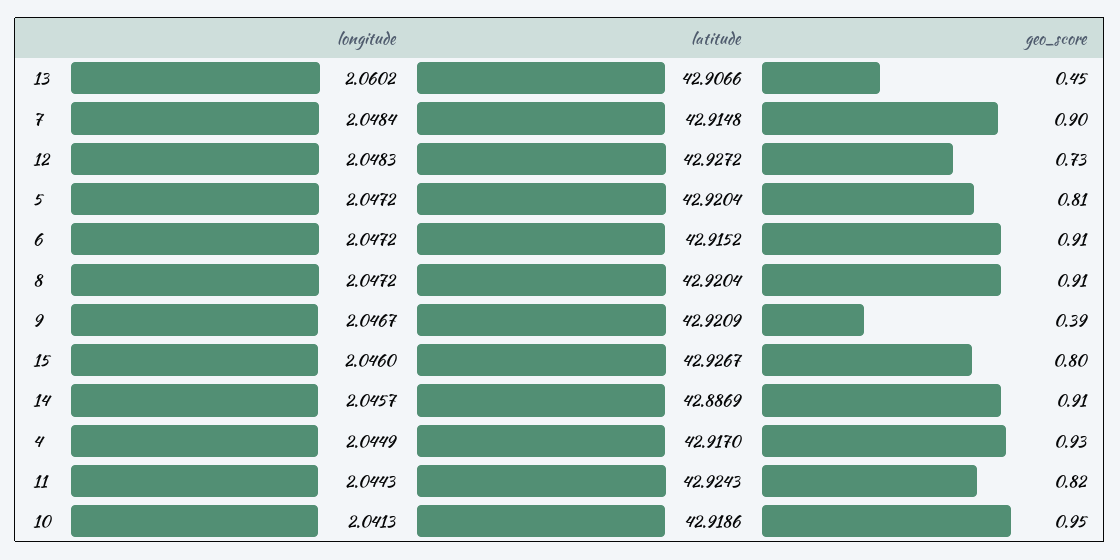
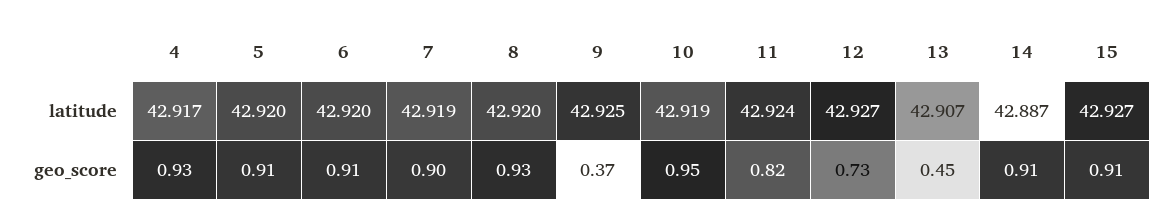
  {
-   "longitude": {
-     "13": 2.0602,
-     "7": 2.0484,
-     "12": 2.0483,
-     "5": 2.0472,
-     "6": 2.0472,
-     "8": 2.0472,
-     "9": 2.0467,
-     "15": 2.046,
-     "14": 2.0457,
-     "4": 2.0449,
-     "11": 2.0443,
-     "10": 2.0413
-   },
    "latitude": {
      "13": 42.9066,
-     "7": 42.9148,
+     "7": 42.919,
      "12": 42.9272,
      "5": 42.9204,
-     "6": 42.9152,
+     "6": 42.92,
      "8": 42.9204,
-     "9": 42.9209,
+     "9": 42.925,
      "15": 42.9267,
      "14": 42.8869,
      "4": 42.917,
      "11": 42.9243,
      "10": 42.9186
    },
    "geo_score": {
      "13": 0.45,
      "7": 0.9,
      "12": 0.73,
-     "5": 0.81,
+     "5": 0.91,
      "6": 0.91,
-     "8": 0.91,
+     "8": 0.93,
-     "9": 0.39,
+     "9": 0.37,
-     "15": 0.8,
+     "15": 0.91,
      "14": 0.91,
      "4": 0.93,
      "11": 0.82,
      "10": 0.95
    }
  }

